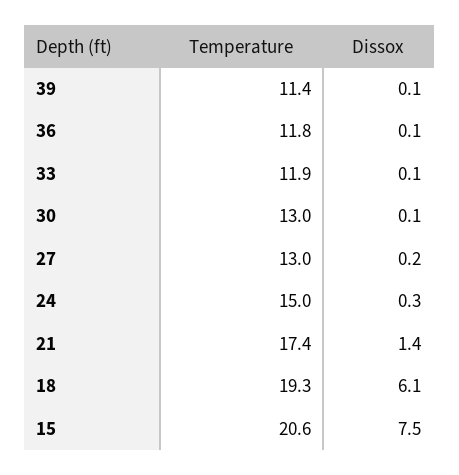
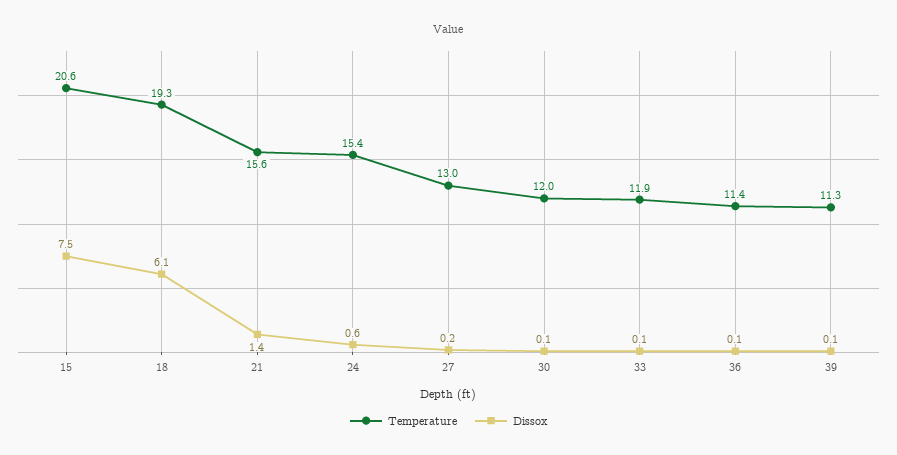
  {
    "Temperature": {
-     "39": 11.4,
+     "39": 11.3,
-     "36": 11.8,
+     "36": 11.4,
      "33": 11.9,
-     "30": 13,
+     "30": 12,
      "27": 13,
-     "24": 15,
+     "24": 15.4,
-     "21": 17.4,
+     "21": 15.6,
      "18": 19.3,
      "15": 20.6
    },
    "Dissox": {
      "39": 0.1,
      "36": 0.1,
      "33": 0.1,
      "30": 0.1,
      "27": 0.2,
-     "24": 0.3,
+     "24": 0.6,
      "21": 1.4,
      "18": 6.1,
      "15": 7.5
    }
  }

